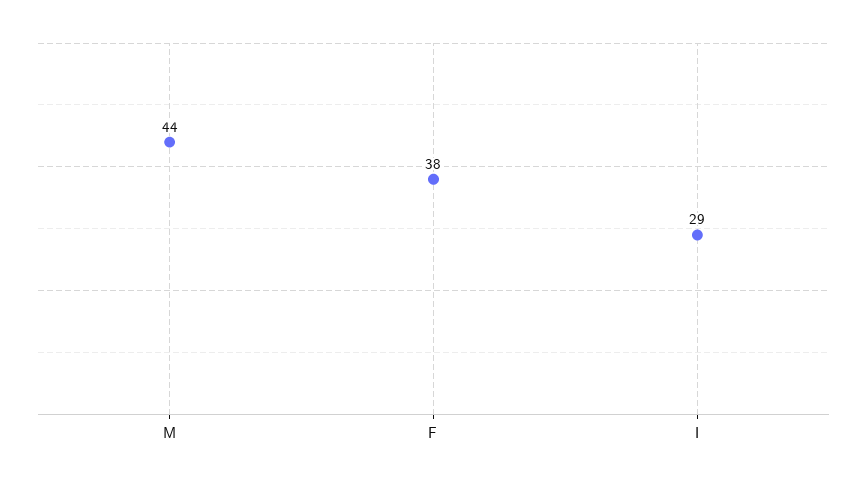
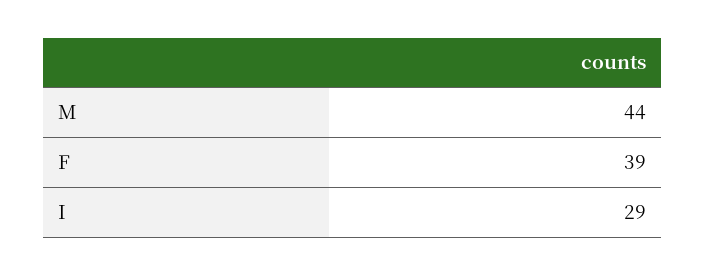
  {
    "M": 44,
-   "F": 38,
+   "F": 39,
    "I": 29
  }

